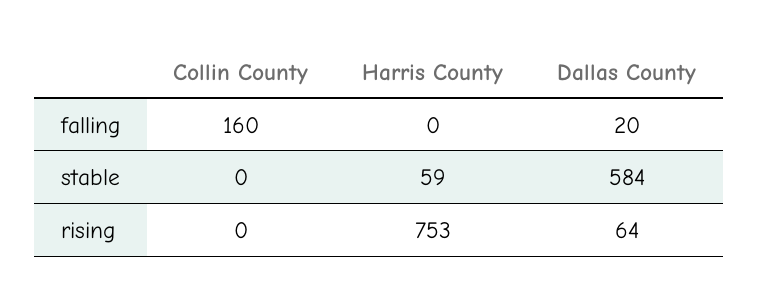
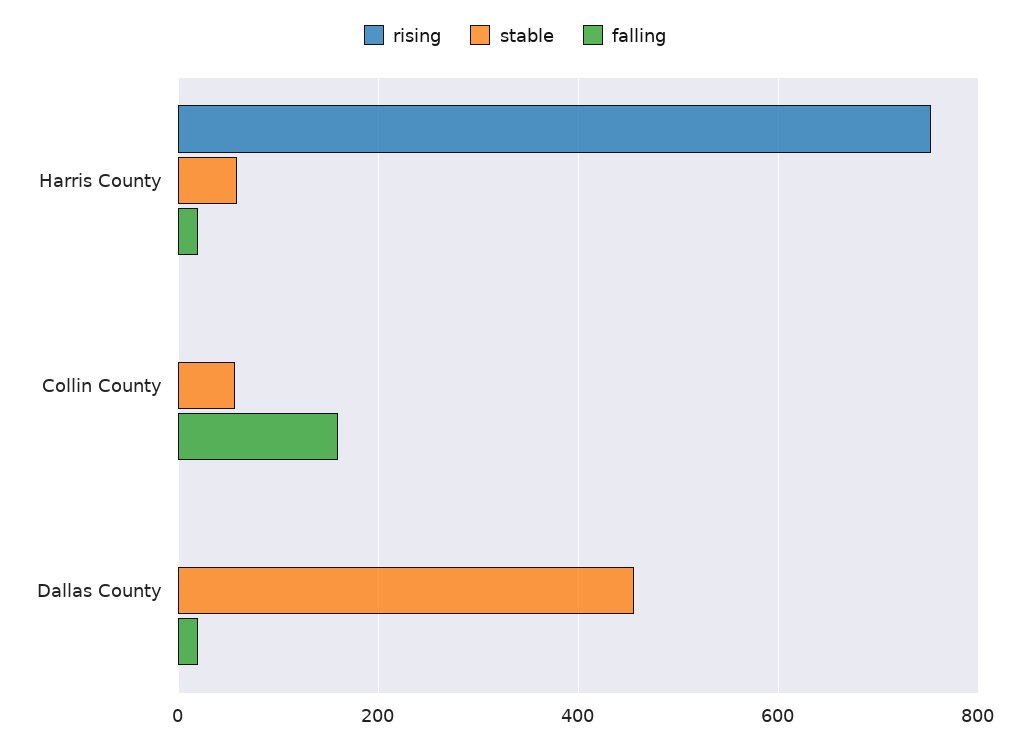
  {
    "falling": {
      "Collin County": 160,
-     "Harris County": 0,
+     "Harris County": 20,
      "Dallas County": 20
    },
    "stable": {
-     "Collin County": 0,
+     "Collin County": 60,
      "Harris County": 59,
-     "Dallas County": 584
+     "Dallas County": 460
    },
    "rising": {
      "Collin County": 0,
      "Harris County": 753,
-     "Dallas County": 64
+     "Dallas County": 0
    }
  }

